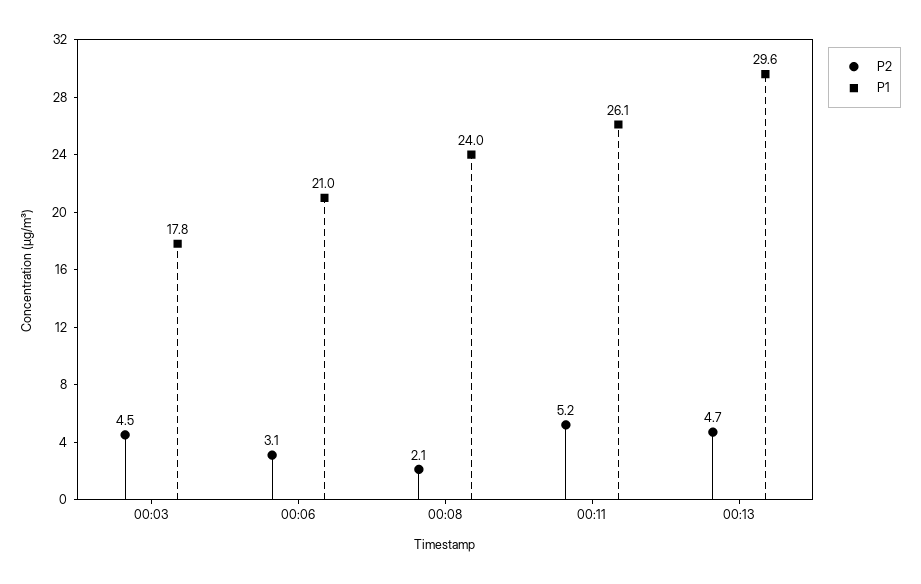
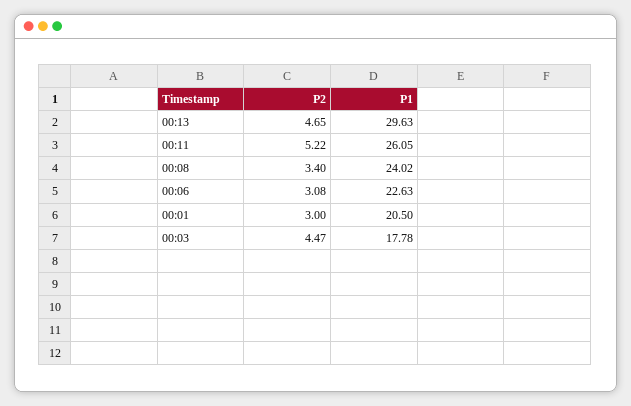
  {
    "P2": {
      "00:03": 4.47,
      "00:06": 3.08,
-     "00:08": 2.1,
+     "00:08": 3.4,
      "00:11": 5.22,
-     "00:13": 4.65
+     "00:13": 4.65,
+     "00:01": 3
    },
    "P1": {
      "00:03": 17.78,
-     "00:06": 21,
+     "00:06": 22.63,
      "00:08": 24.02,
      "00:11": 26.05,
-     "00:13": 29.63
+     "00:13": 29.63,
+     "00:01": 20.5
    }
  }

